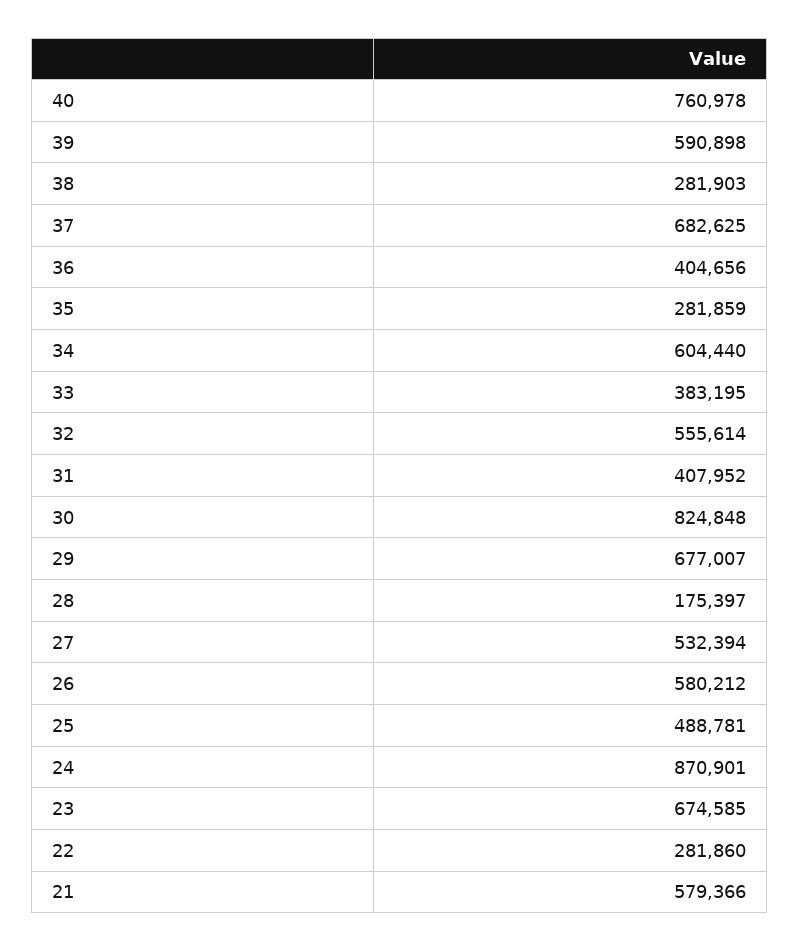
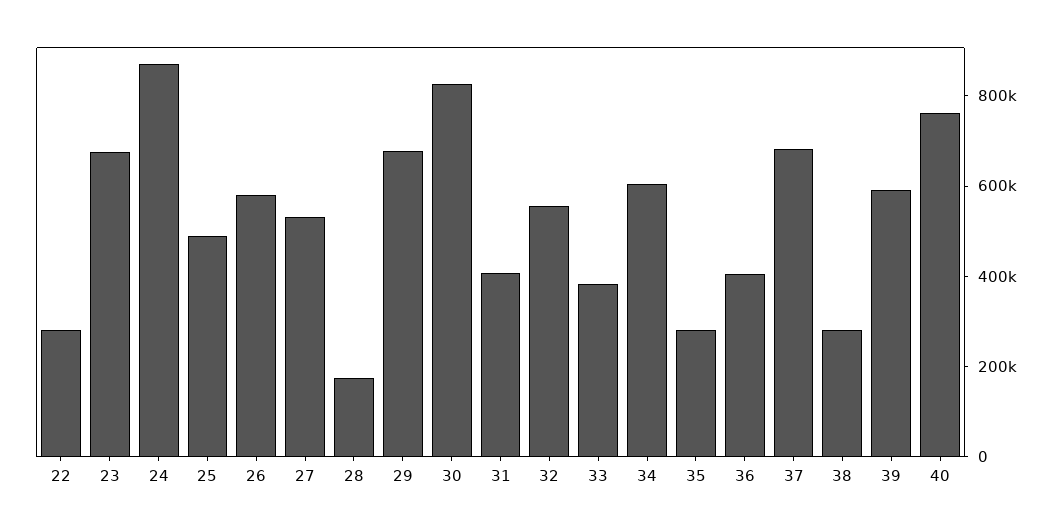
  {
    "40": 760978,
    "39": 590898,
    "38": 281903,
    "37": 682625,
    "36": 404656,
    "35": 281859,
    "34": 604440,
    "33": 383195,
    "32": 555614,
    "31": 407952,
    "30": 824848,
    "29": 677007,
    "28": 175397,
    "27": 532394,
    "26": 580212,
    "25": 488781,
    "24": 870901,
    "23": 674585,
-   "22": 281860,
+   "22": 281860
-   "21": 579366
  }

